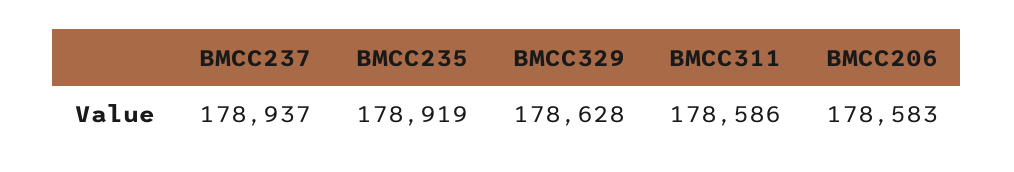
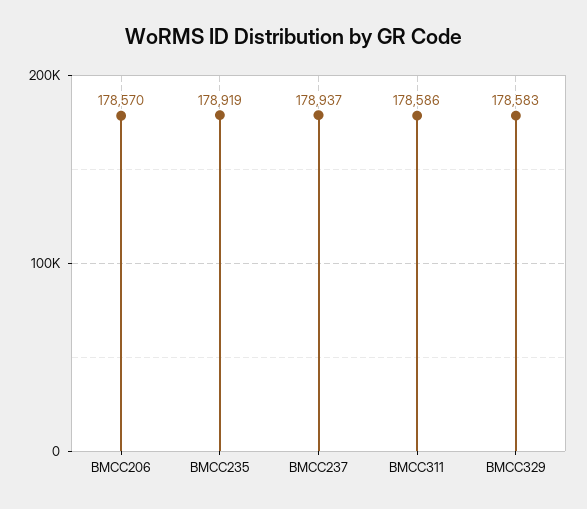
  {
    "BMCC237": 178937,
    "BMCC235": 178919,
-   "BMCC329": 178628,
+   "BMCC329": 178583,
    "BMCC311": 178586,
-   "BMCC206": 178583
+   "BMCC206": 178570
  }

